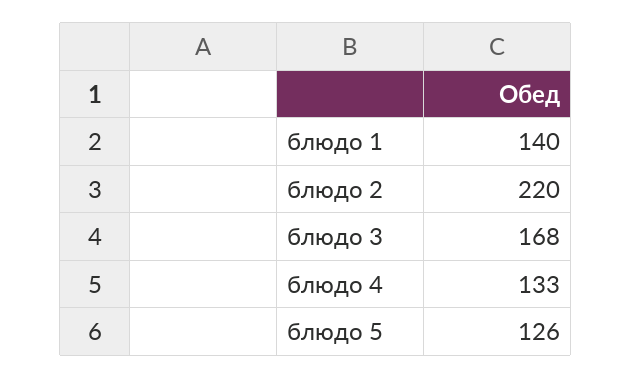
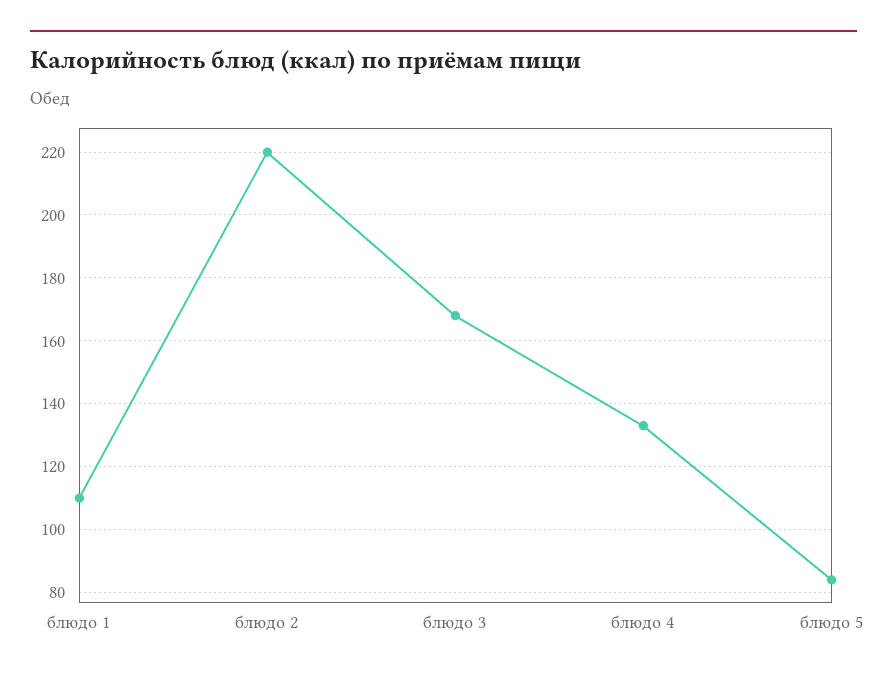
  {
-   "блюдо 1": 140,
+   "блюдо 1": 110,
    "блюдо 2": 220,
    "блюдо 3": 168,
    "блюдо 4": 133,
-   "блюдо 5": 126
+   "блюдо 5": 85
  }

